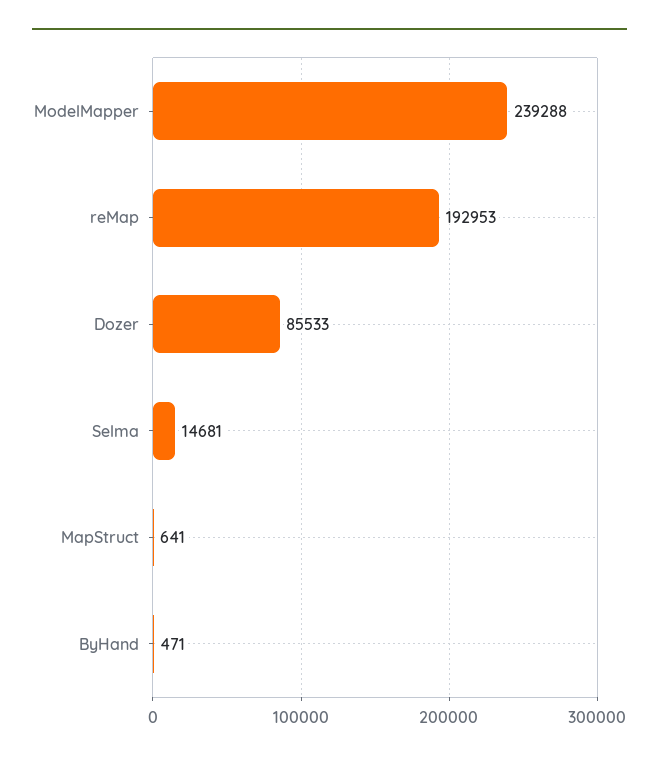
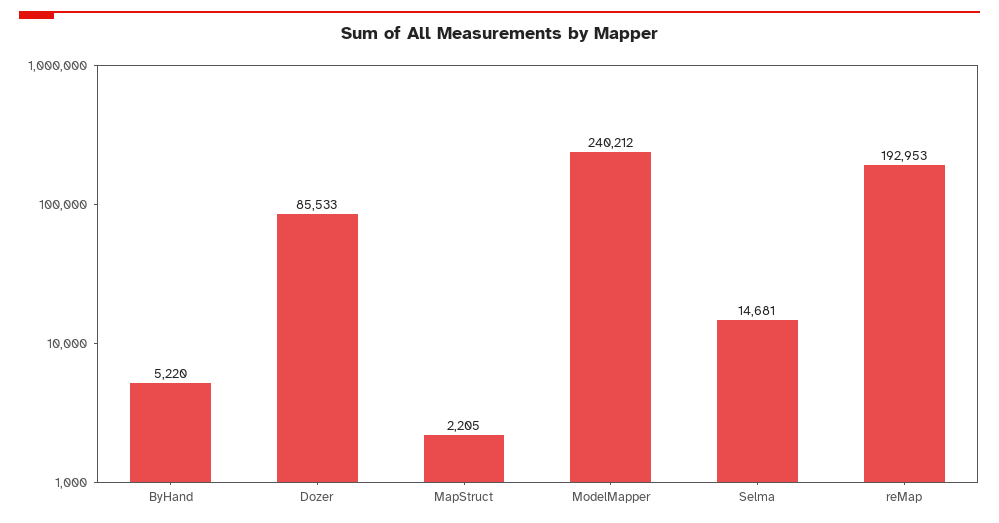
  {
-   "ModelMapper": 239288,
+   "ModelMapper": 240212,
    "reMap": 192953,
    "Dozer": 85533,
    "Selma": 14681,
-   "MapStruct": 641,
+   "MapStruct": 2205,
-   "ByHand": 471
+   "ByHand": 5220
  }

